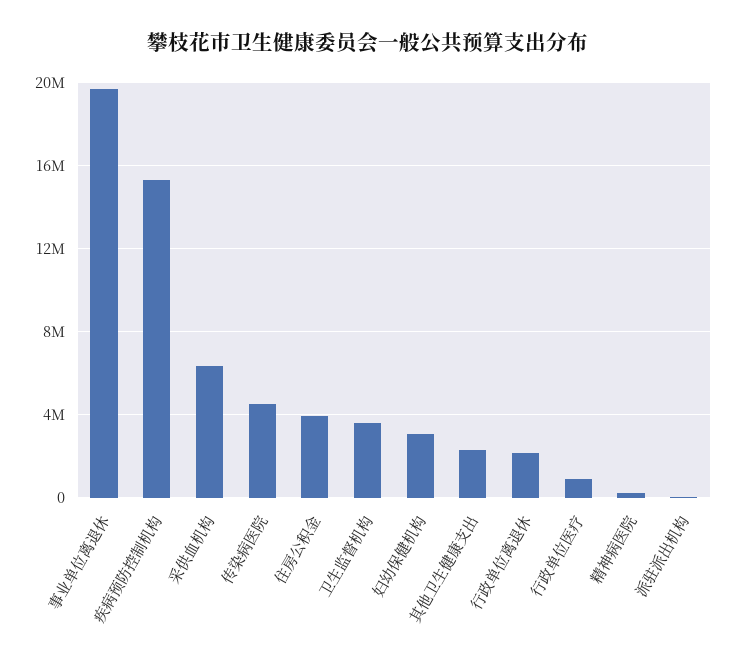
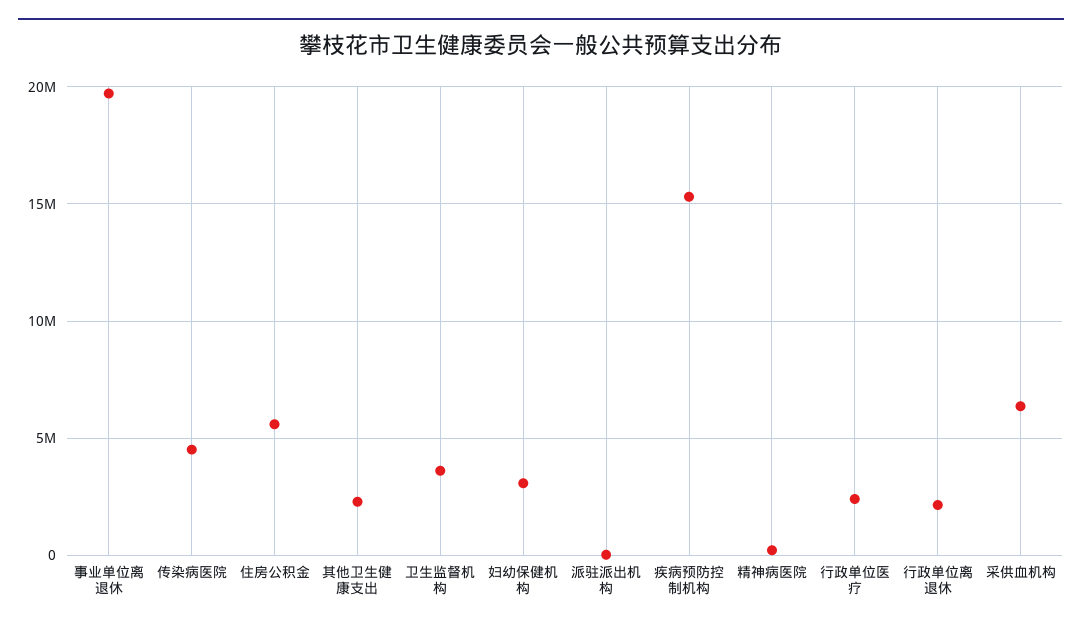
  {
    "事业单位离退休": 19500000,
    "疾病预防控制机构": 15500000,
    "采供血机构": 6500000,
    "传染病医院": 4500000,
-   "住房公积金": 4000000,
+   "住房公积金": 5500000,
    "卫生监督机构": 3500000,
    "妇幼保健机构": 3000000,
    "其他卫生健康支出": 2500000,
    "行政单位离退休": 2000000,
-   "行政单位医疗": 1000000,
+   "行政单位医疗": 2500000,
    "精神病医院": 0,
    "派驻派出机构": 0
  }

